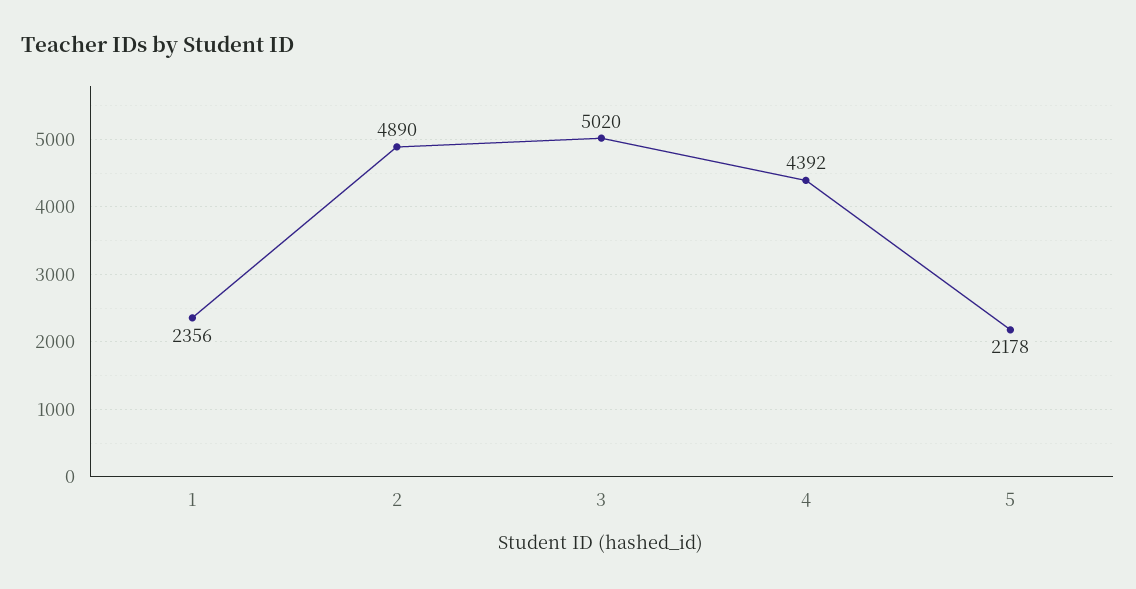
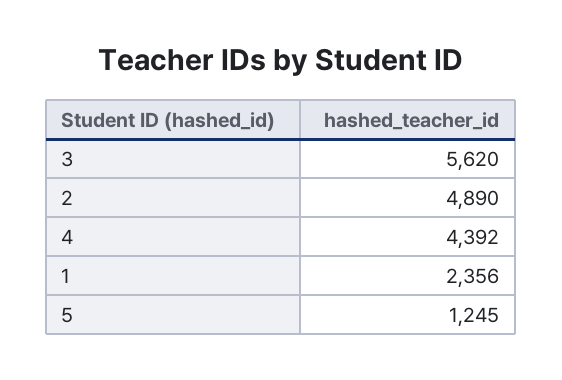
  {
    "1": 2356,
    "2": 4890,
-   "3": 5020,
+   "3": 5620,
    "4": 4392,
-   "5": 2178
+   "5": 1245
  }

